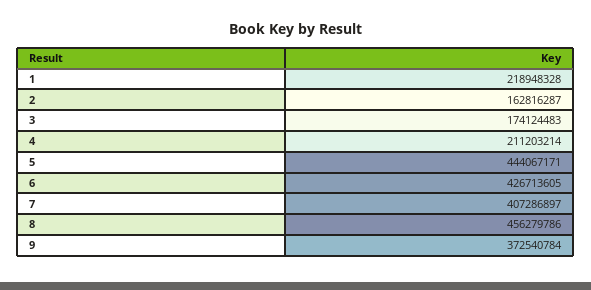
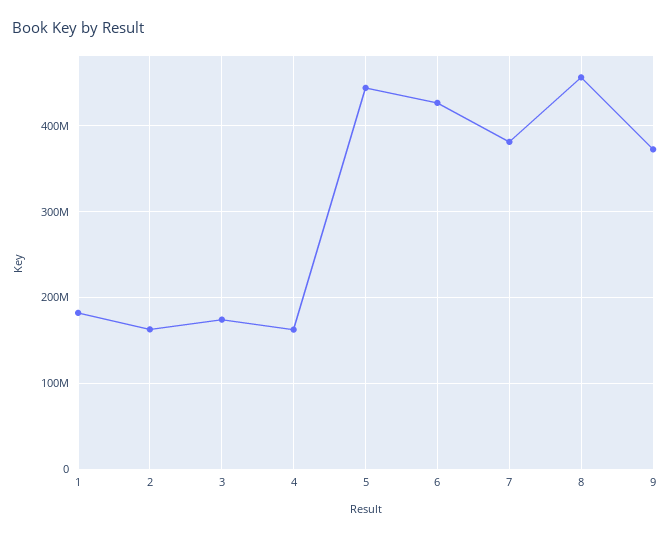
  {
-   "1": 218948328,
+   "1": 180000000,
    "2": 162816287,
    "3": 174124483,
-   "4": 211203214,
+   "4": 160000000,
    "5": 444067171,
    "6": 426713605,
-   "7": 407286897,
+   "7": 380000000,
    "8": 456279786,
    "9": 372540784
  }

